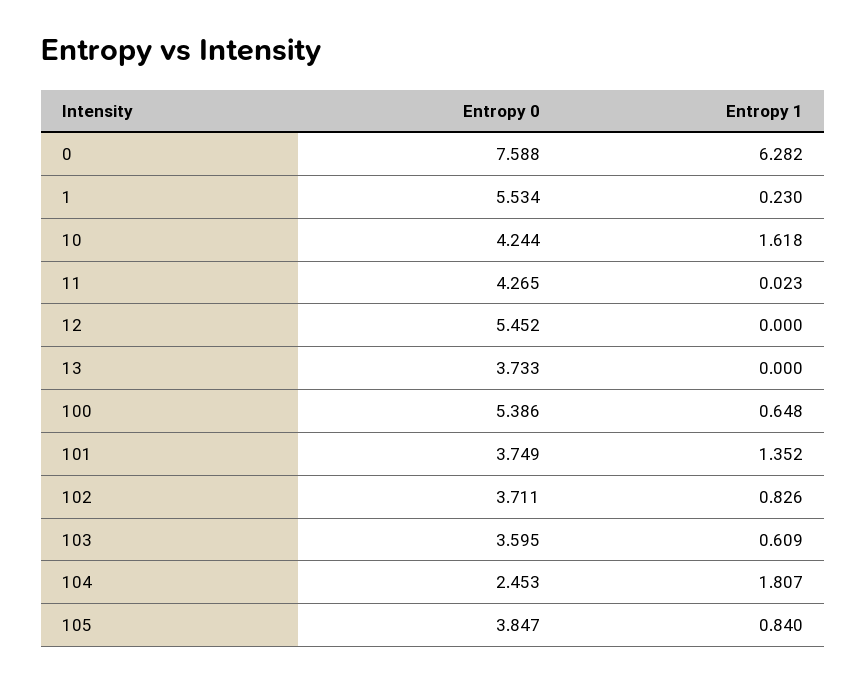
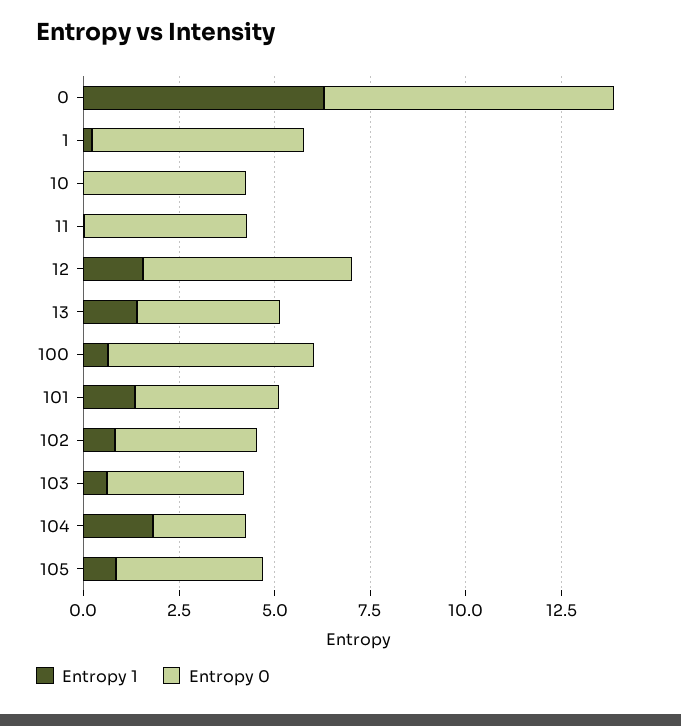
  {
    "Entropy 0": {
      "0": 7.588,
      "1": 5.534,
      "10": 4.244,
      "11": 4.265,
      "12": 5.452,
      "13": 3.733,
      "100": 5.386,
      "101": 3.749,
      "102": 3.711,
      "103": 3.595,
      "104": 2.453,
      "105": 3.847
    },
    "Entropy 1": {
      "0": 6.282,
      "1": 0.23,
-     "10": 1.618,
+     "10": 0,
      "11": 0.023,
-     "12": 0,
+     "12": 1.5,
-     "13": 0,
+     "13": 1.5,
      "100": 0.648,
      "101": 1.352,
      "102": 0.826,
      "103": 0.609,
      "104": 1.807,
      "105": 0.84
    }
  }

